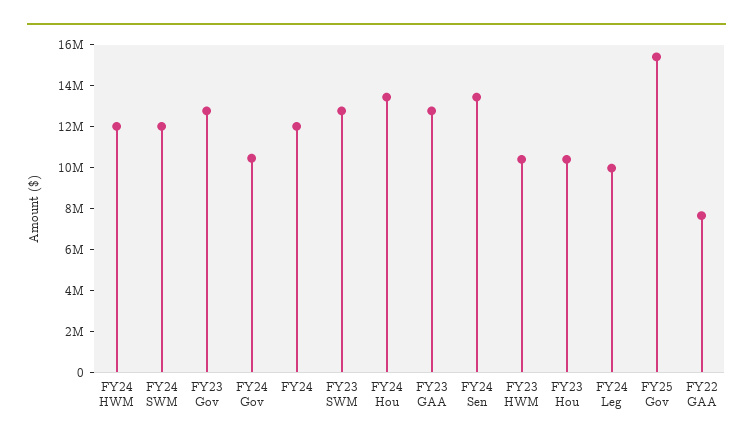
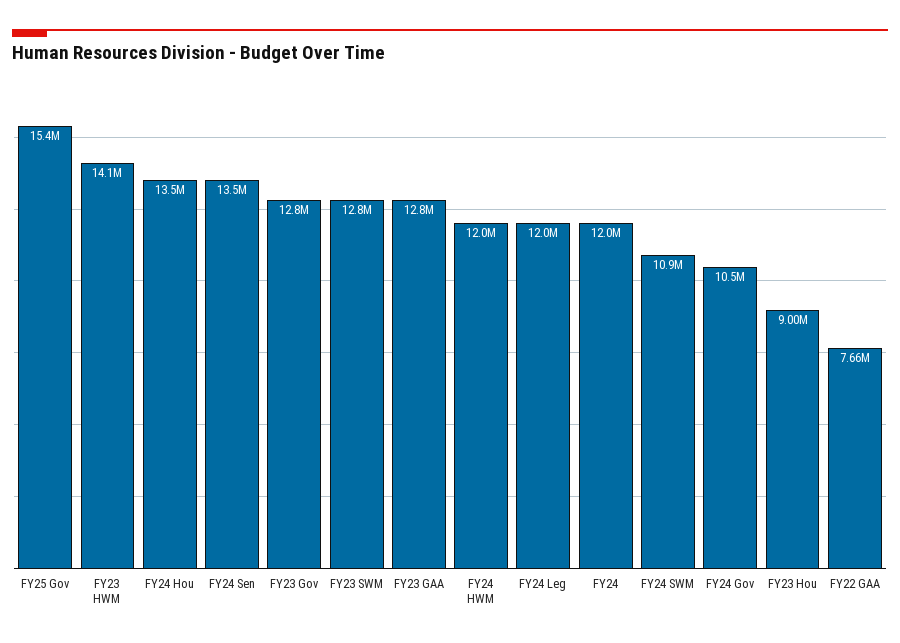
  {
    "FY24 HWM": 12000000,
-   "FY24 SWM": 12000000,
+   "FY24 SWM": 10900000,
    "FY23 Gov": 12800000,
    "FY24 Gov": 10500000,
    "FY24": 12000000,
    "FY23 SWM": 12800000,
    "FY24 Hou": 13500000,
    "FY23 GAA": 12800000,
    "FY24 Sen": 13500000,
-   "FY23 HWM": 10500000,
+   "FY23 HWM": 14100000,
-   "FY23 Hou": 10500000,
+   "FY23 Hou": 9000000,
-   "FY24 Leg": 10000000,
+   "FY24 Leg": 12000000,
    "FY25 Gov": 15400000,
    "FY22 GAA": 7660000
  }

